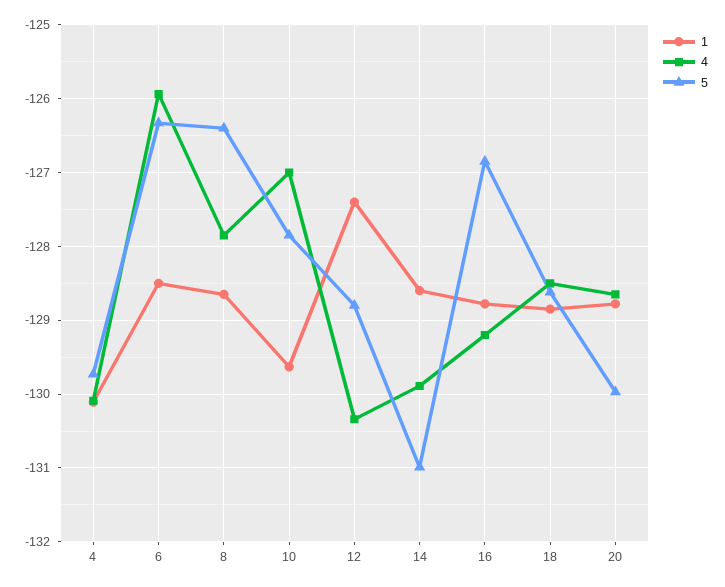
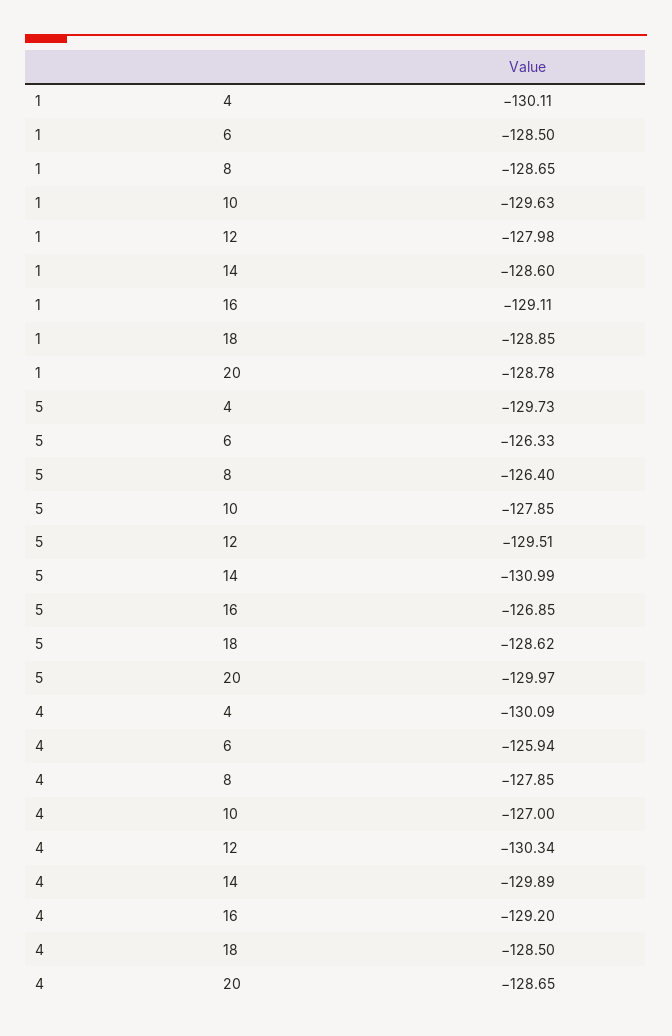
  {
    "1": {
      "4": -130.11,
      "6": -128.5,
      "8": -128.65,
      "10": -129.63,
-     "12": -127.4,
+     "12": -127.98,
      "14": -128.6,
-     "16": -128.8,
+     "16": -129.11,
      "18": -128.85,
      "20": -128.78
    },
    "4": {
      "4": -130.09,
      "6": -125.94,
      "8": -127.85,
      "10": -127,
      "12": -130.34,
      "14": -129.89,
      "16": -129.2,
      "18": -128.5,
      "20": -128.65
    },
    "5": {
      "4": -129.73,
      "6": -126.33,
      "8": -126.4,
      "10": -127.85,
-     "12": -128.8,
+     "12": -129.51,
      "14": -130.99,
      "16": -126.85,
      "18": -128.62,
      "20": -129.97
    }
  }

